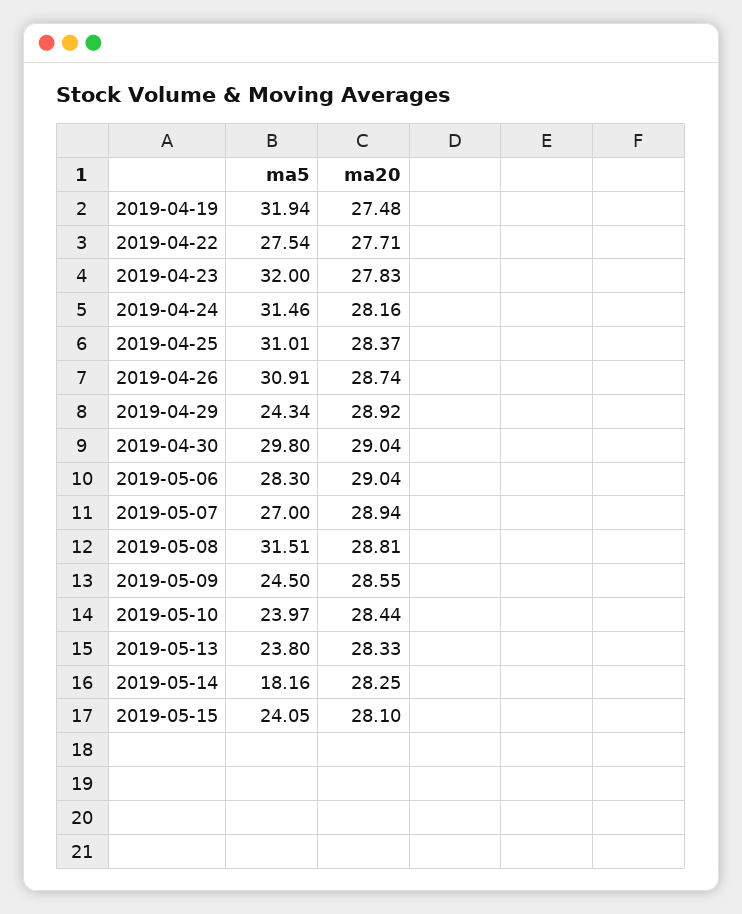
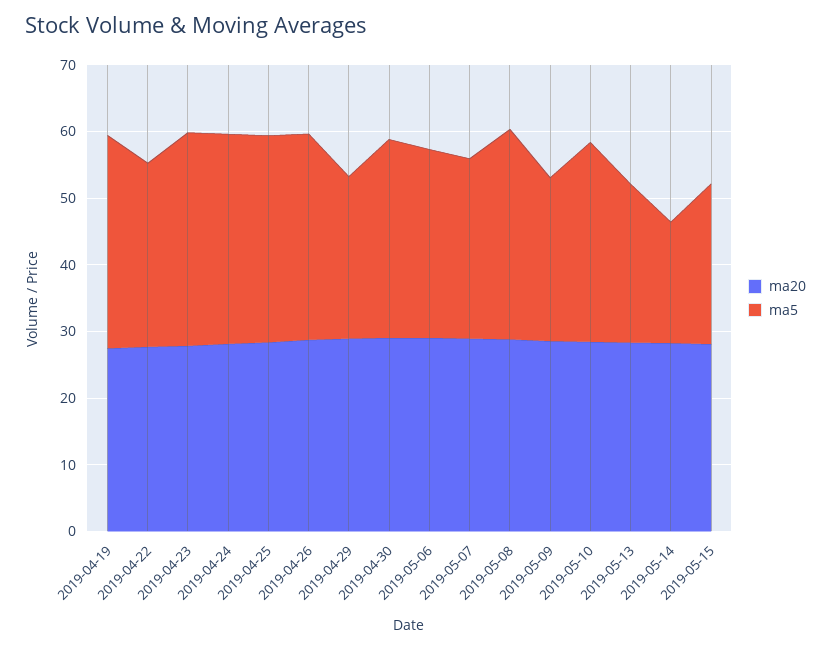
  {
    "ma5": {
      "2019-04-19": 31.94,
      "2019-04-22": 27.54,
      "2019-04-23": 32,
      "2019-04-24": 31.46,
      "2019-04-25": 31.01,
      "2019-04-26": 30.91,
      "2019-04-29": 24.34,
      "2019-04-30": 29.8,
      "2019-05-06": 28.3,
      "2019-05-07": 27,
      "2019-05-08": 31.51,
      "2019-05-09": 24.5,
-     "2019-05-10": 23.97,
+     "2019-05-10": 30,
      "2019-05-13": 23.8,
      "2019-05-14": 18.16,
      "2019-05-15": 24.05
    },
    "ma20": {
      "2019-04-19": 27.48,
      "2019-04-22": 27.71,
      "2019-04-23": 27.83,
      "2019-04-24": 28.16,
      "2019-04-25": 28.37,
      "2019-04-26": 28.74,
      "2019-04-29": 28.92,
      "2019-04-30": 29.04,
      "2019-05-06": 29.04,
      "2019-05-07": 28.94,
      "2019-05-08": 28.81,
      "2019-05-09": 28.55,
      "2019-05-10": 28.44,
      "2019-05-13": 28.33,
      "2019-05-14": 28.25,
      "2019-05-15": 28.1
    }
  }

